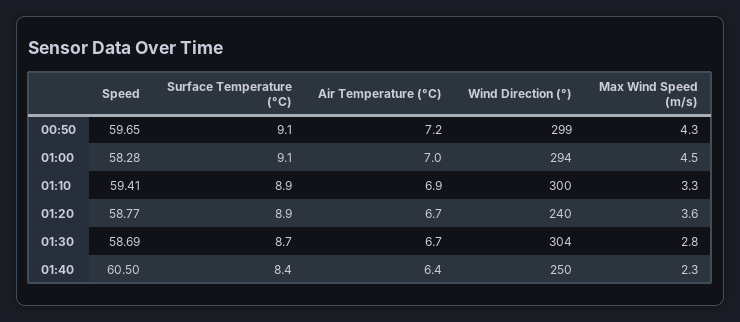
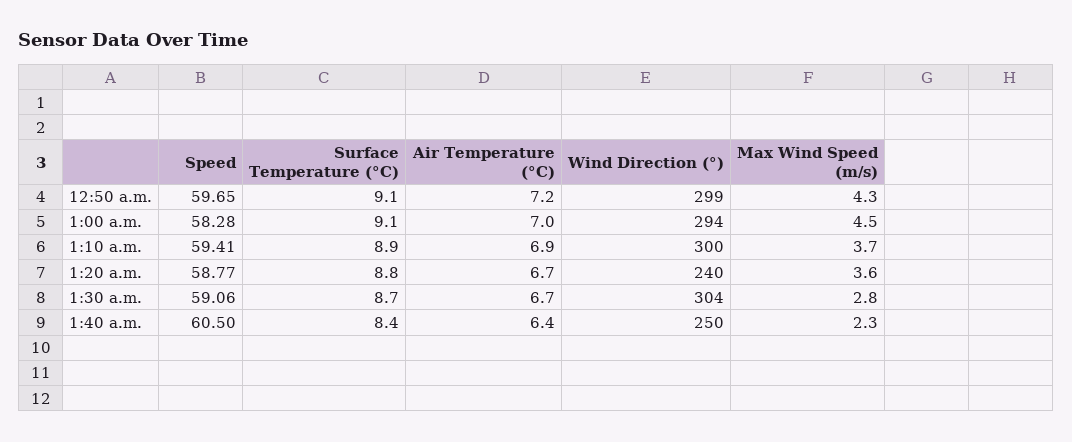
  {
    "Speed": {
      "00:50": 59.65,
      "01:00": 58.28,
      "01:10": 59.41,
      "01:20": 58.77,
-     "01:30": 58.69,
+     "01:30": 59.06,
      "01:40": 60.5
    },
    "Surface Temperature (°C)": {
      "00:50": 9.1,
      "01:00": 9.1,
      "01:10": 8.9,
-     "01:20": 8.9,
+     "01:20": 8.8,
      "01:30": 8.7,
      "01:40": 8.4
    },
    "Air Temperature (°C)": {
      "00:50": 7.2,
      "01:00": 7,
      "01:10": 6.9,
      "01:20": 6.7,
      "01:30": 6.7,
      "01:40": 6.4
    },
    "Wind Direction (°)": {
      "00:50": 299,
      "01:00": 294,
      "01:10": 300,
      "01:20": 240,
      "01:30": 304,
      "01:40": 250
    },
    "Max Wind Speed (m/s)": {
      "00:50": 4.3,
      "01:00": 4.5,
-     "01:10": 3.3,
+     "01:10": 3.7,
      "01:20": 3.6,
      "01:30": 2.8,
      "01:40": 2.3
    }
  }

